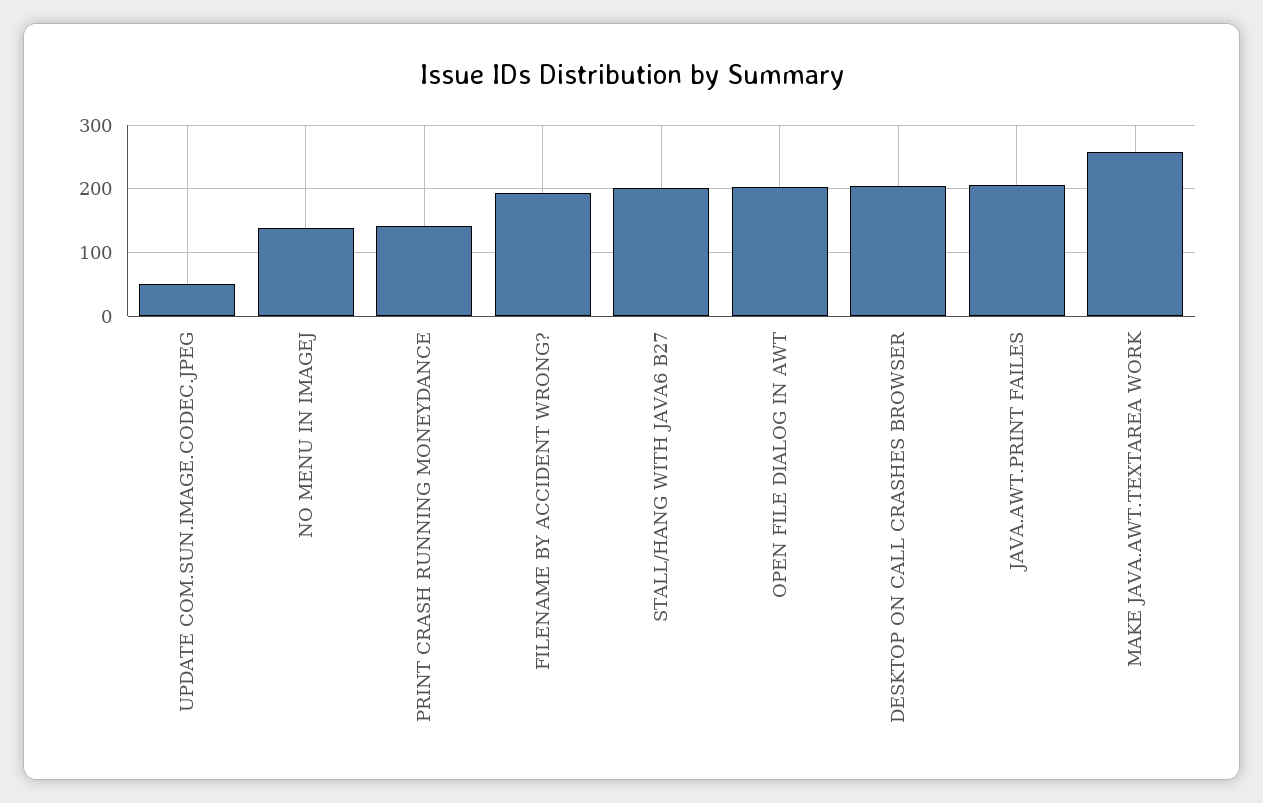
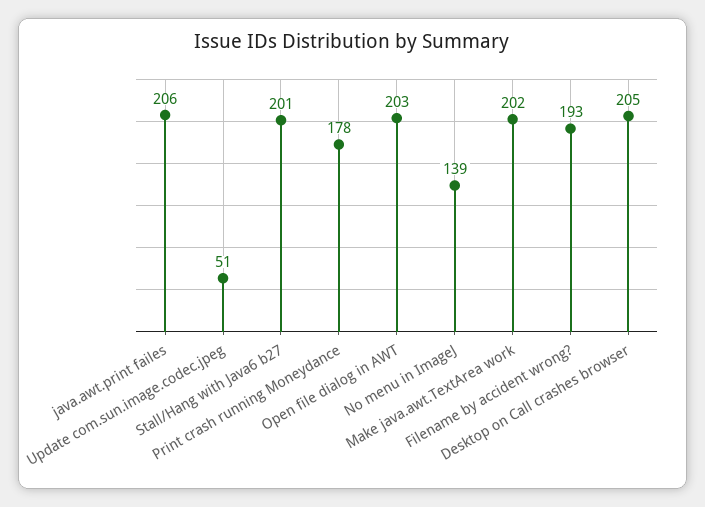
  {
    "UPDATE COM.SUN.IMAGE.CODEC.JPEG": 51,
    "NO MENU IN IMAGEJ": 139,
-   "PRINT CRASH RUNNING MONEYDANCE": 140,
+   "PRINT CRASH RUNNING MONEYDANCE": 178,
    "FILENAME BY ACCIDENT WRONG?": 193,
    "STALL/HANG WITH JAVA6 B27": 201,
    "OPEN FILE DIALOG IN AWT": 203,
    "DESKTOP ON CALL CRASHES BROWSER": 205,
    "JAVA.AWT.PRINT FAILES": 206,
-   "MAKE JAVA.AWT.TEXTAREA WORK": 260
+   "MAKE JAVA.AWT.TEXTAREA WORK": 202
  }

